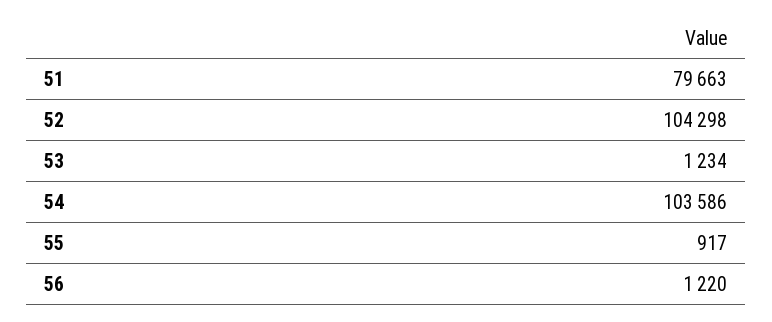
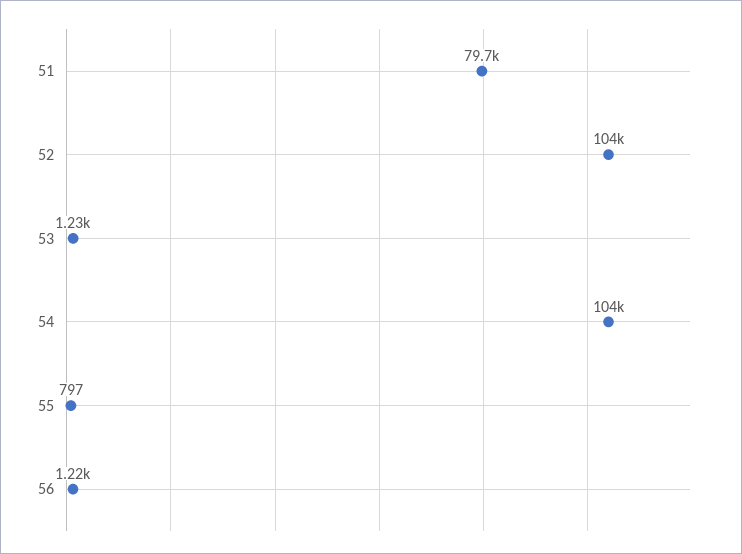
  {
    "51": 79663,
    "52": 104298,
    "53": 1234,
    "54": 103586,
-   "55": 917,
+   "55": 797,
    "56": 1220
  }

